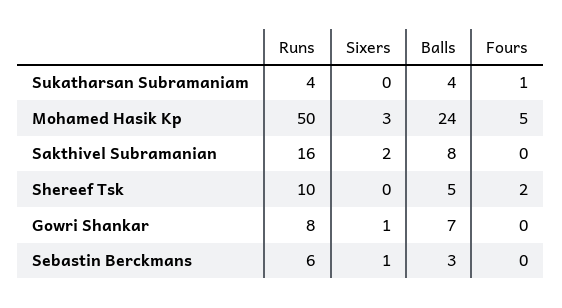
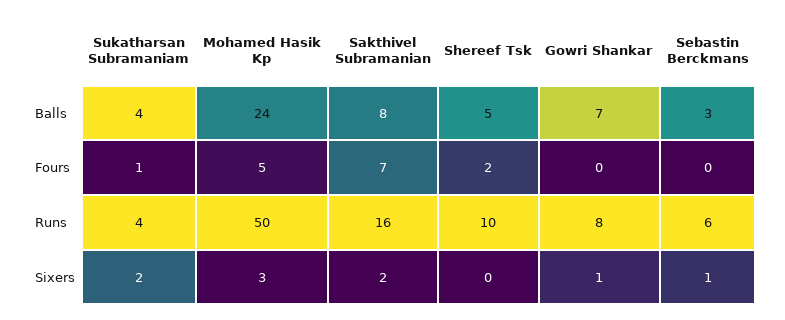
  {
    "Runs": {
      "Sukatharsan Subramaniam": 4,
      "Mohamed Hasik Kp": 50,
      "Sakthivel Subramanian": 16,
      "Shereef Tsk": 10,
      "Gowri Shankar": 8,
      "Sebastin Berckmans": 6
    },
    "Sixers": {
-     "Sukatharsan Subramaniam": 0,
+     "Sukatharsan Subramaniam": 2,
      "Mohamed Hasik Kp": 3,
      "Sakthivel Subramanian": 2,
      "Shereef Tsk": 0,
      "Gowri Shankar": 1,
      "Sebastin Berckmans": 1
    },
    "Balls": {
      "Sukatharsan Subramaniam": 4,
      "Mohamed Hasik Kp": 24,
      "Sakthivel Subramanian": 8,
      "Shereef Tsk": 5,
      "Gowri Shankar": 7,
      "Sebastin Berckmans": 3
    },
    "Fours": {
      "Sukatharsan Subramaniam": 1,
      "Mohamed Hasik Kp": 5,
-     "Sakthivel Subramanian": 0,
+     "Sakthivel Subramanian": 7,
      "Shereef Tsk": 2,
      "Gowri Shankar": 0,
      "Sebastin Berckmans": 0
    }
  }

